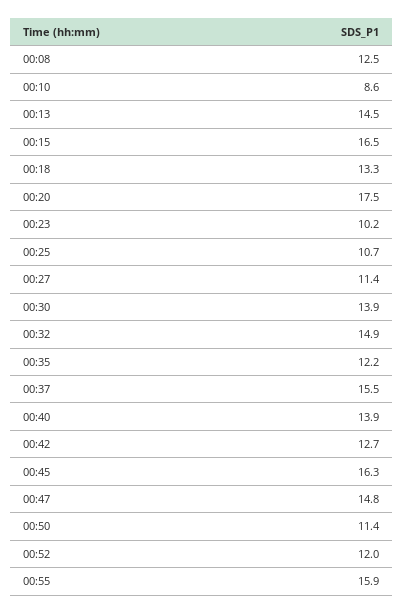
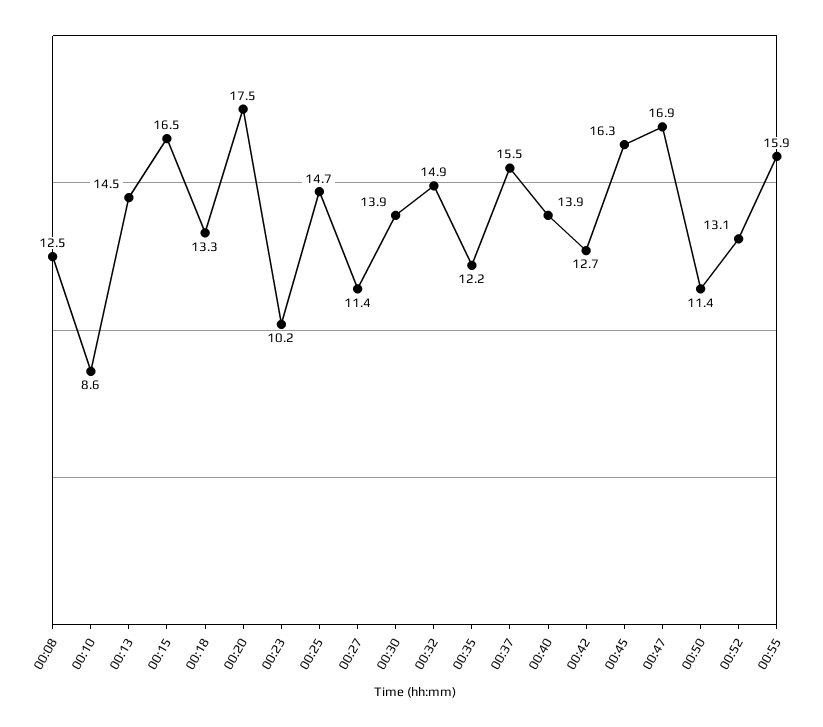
  {
    "00:08": 12.5,
    "00:10": 8.6,
    "00:13": 14.5,
    "00:15": 16.5,
    "00:18": 13.3,
    "00:20": 17.5,
    "00:23": 10.2,
-   "00:25": 10.7,
+   "00:25": 14.7,
    "00:27": 11.4,
    "00:30": 13.9,
    "00:32": 14.9,
    "00:35": 12.2,
    "00:37": 15.5,
    "00:40": 13.9,
    "00:42": 12.7,
    "00:45": 16.3,
-   "00:47": 14.8,
+   "00:47": 16.9,
    "00:50": 11.4,
-   "00:52": 12,
+   "00:52": 13.1,
    "00:55": 15.9
  }

